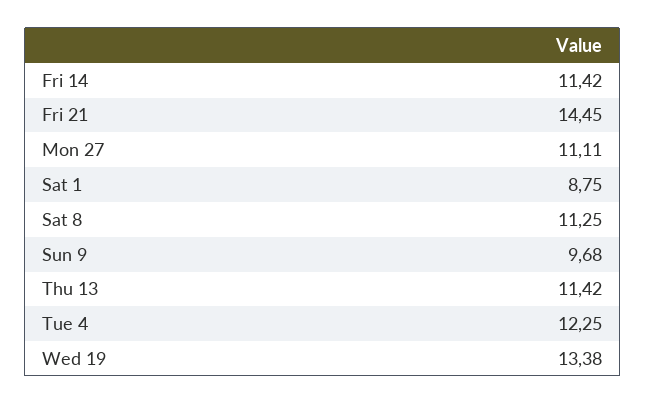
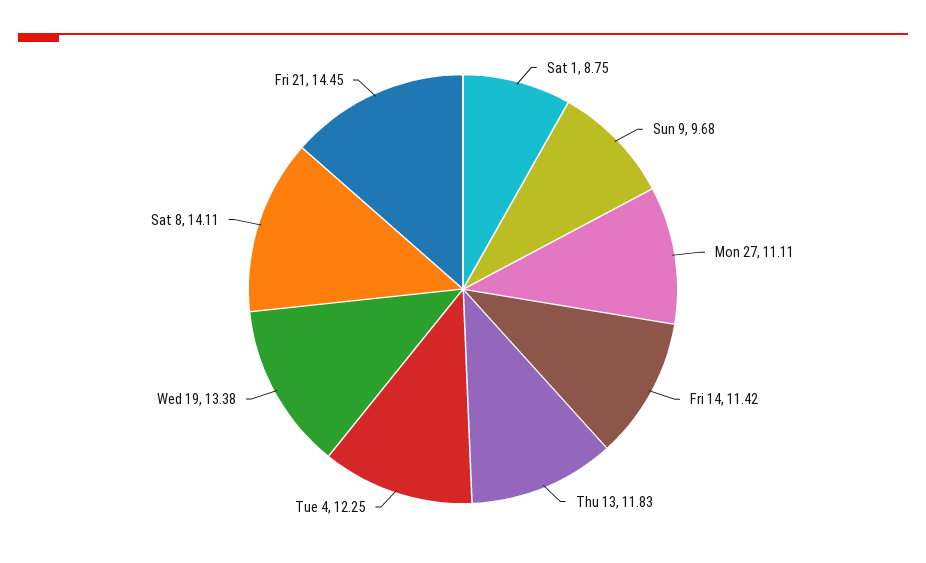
  {
    "Fri 14": 11.42,
    "Fri 21": 14.45,
    "Mon 27": 11.11,
    "Sat 1": 8.75,
-   "Sat 8": 11.25,
+   "Sat 8": 14.11,
    "Sun 9": 9.68,
-   "Thu 13": 11.42,
+   "Thu 13": 11.83,
    "Tue 4": 12.25,
    "Wed 19": 13.38
  }

